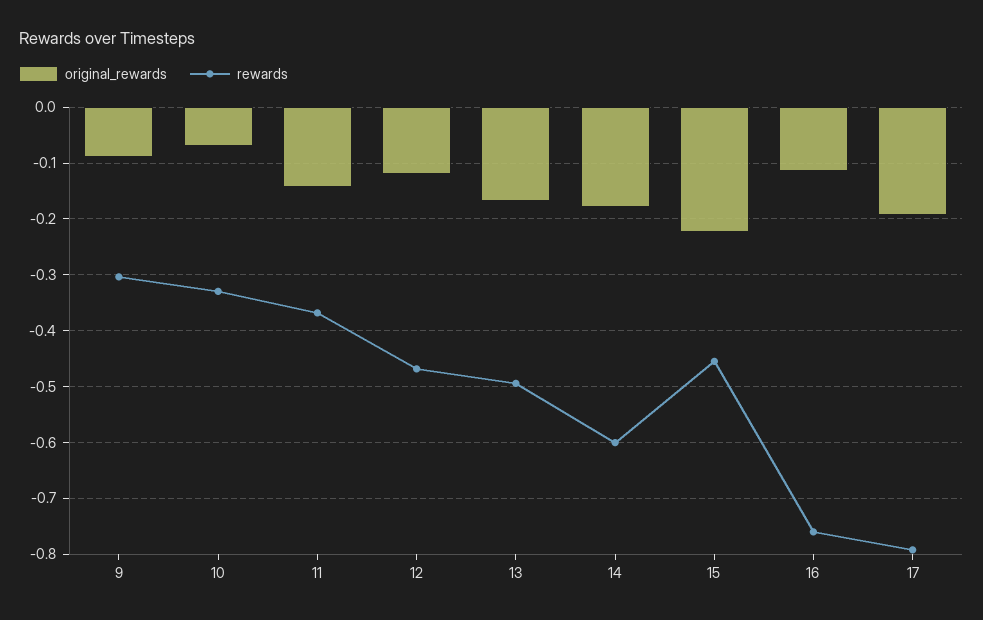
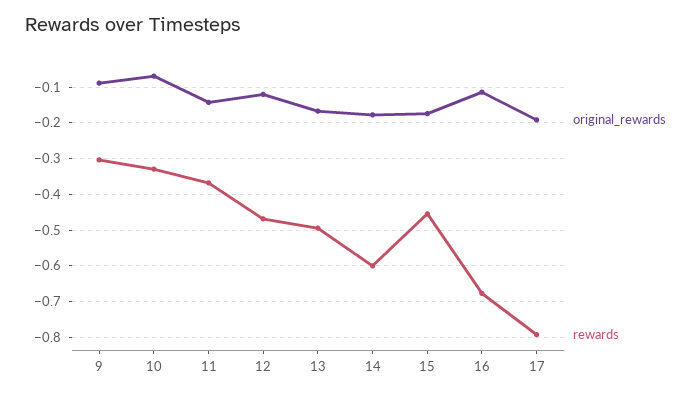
  {
    "original_rewards": {
      "9": -0.08,
      "10": -0.06,
      "11": -0.14,
      "12": -0.12,
      "13": -0.16,
      "14": -0.18,
-     "15": -0.22,
+     "15": -0.18,
      "16": -0.12,
      "17": -0.2
    },
    "rewards": {
      "9": -0.3,
      "10": -0.32,
      "11": -0.36,
      "12": -0.46,
      "13": -0.5,
      "14": -0.6,
      "15": -0.46,
-     "16": -0.76,
+     "16": -0.68,
      "17": -0.8
    }
  }

